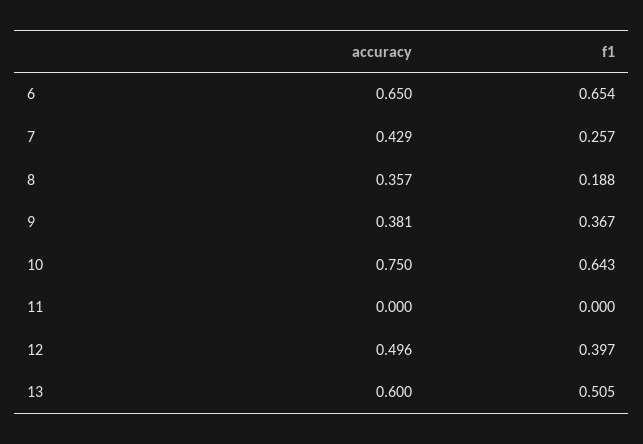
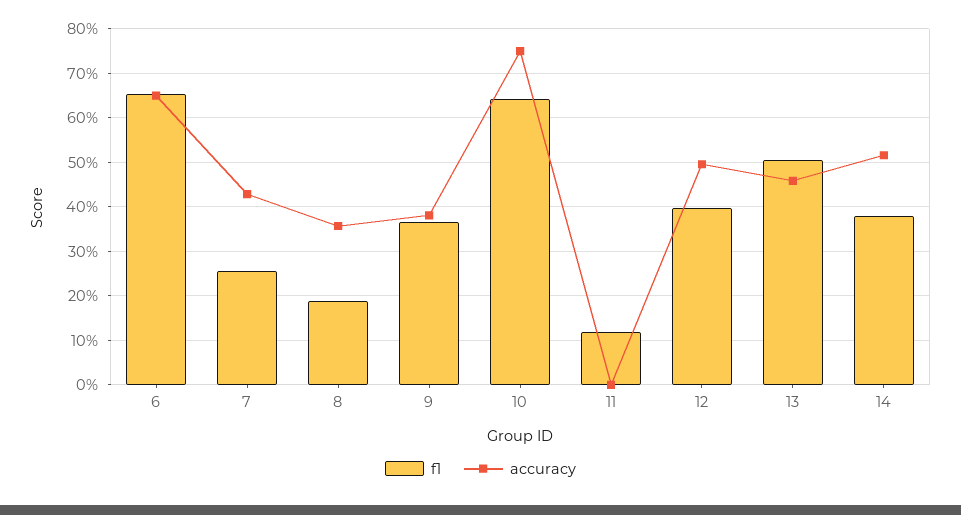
  {
    "accuracy": {
      "6": 0.65,
      "7": 0.429,
      "8": 0.357,
      "9": 0.381,
      "10": 0.75,
      "11": 0,
      "12": 0.496,
-     "13": 0.6
+     "13": 0.46,
+     "14": 0.52
    },
    "f1": {
      "6": 0.654,
      "7": 0.257,
      "8": 0.188,
      "9": 0.367,
      "10": 0.643,
-     "11": 0,
+     "11": 0.12,
      "12": 0.397,
-     "13": 0.505
+     "13": 0.505,
+     "14": 0.38
    }
  }

